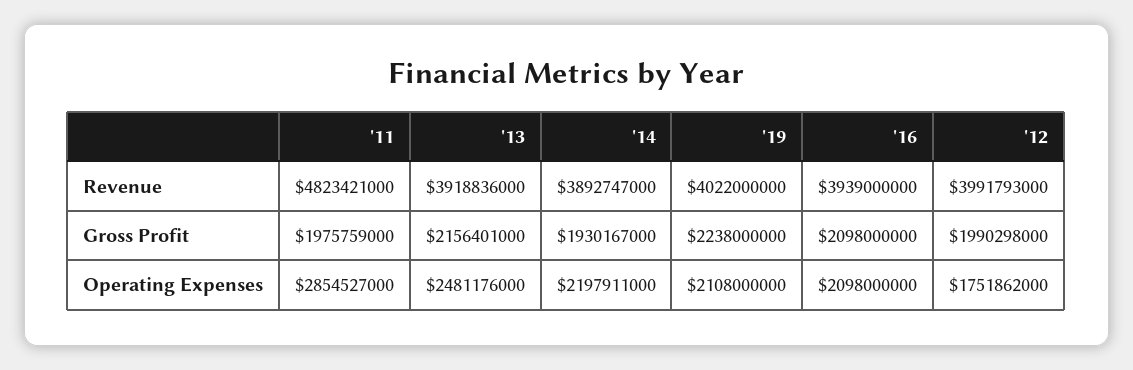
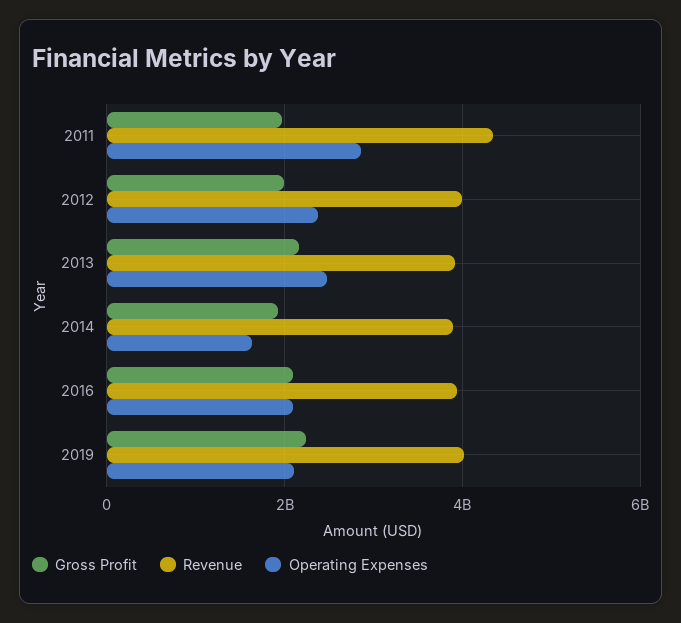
  {
    "Revenue": {
-     "'11": 4823421000,
+     "'11": 4400000000,
      "'13": 3918836000,
      "'14": 3892747000,
      "'19": 4022000000,
      "'16": 3939000000,
      "'12": 3991793000
    },
    "Gross Profit": {
      "'11": 1975759000,
      "'13": 2156401000,
      "'14": 1930167000,
      "'19": 2238000000,
      "'16": 2098000000,
      "'12": 1990298000
    },
    "Operating Expenses": {
      "'11": 2854527000,
      "'13": 2481176000,
-     "'14": 2197911000,
+     "'14": 1600000000,
      "'19": 2108000000,
      "'16": 2098000000,
-     "'12": 1751862000
+     "'12": 2400000000
    }
  }

